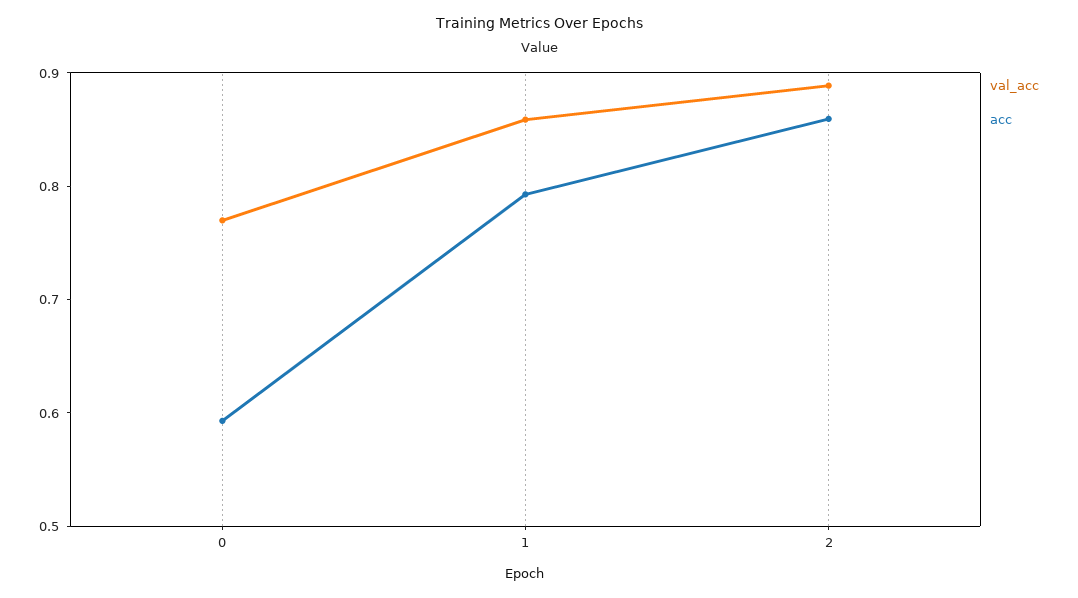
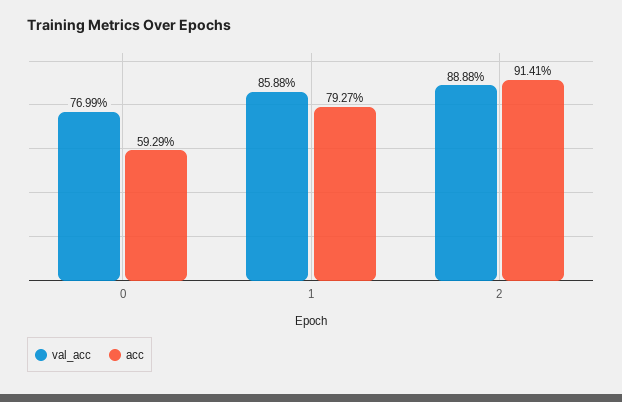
  {
    "val_acc": {
      "0": 0.7699,
      "1": 0.8588,
      "2": 0.8888
    },
    "acc": {
      "0": 0.5929,
      "1": 0.7927,
-     "2": 0.86
+     "2": 0.9141
    }
  }

